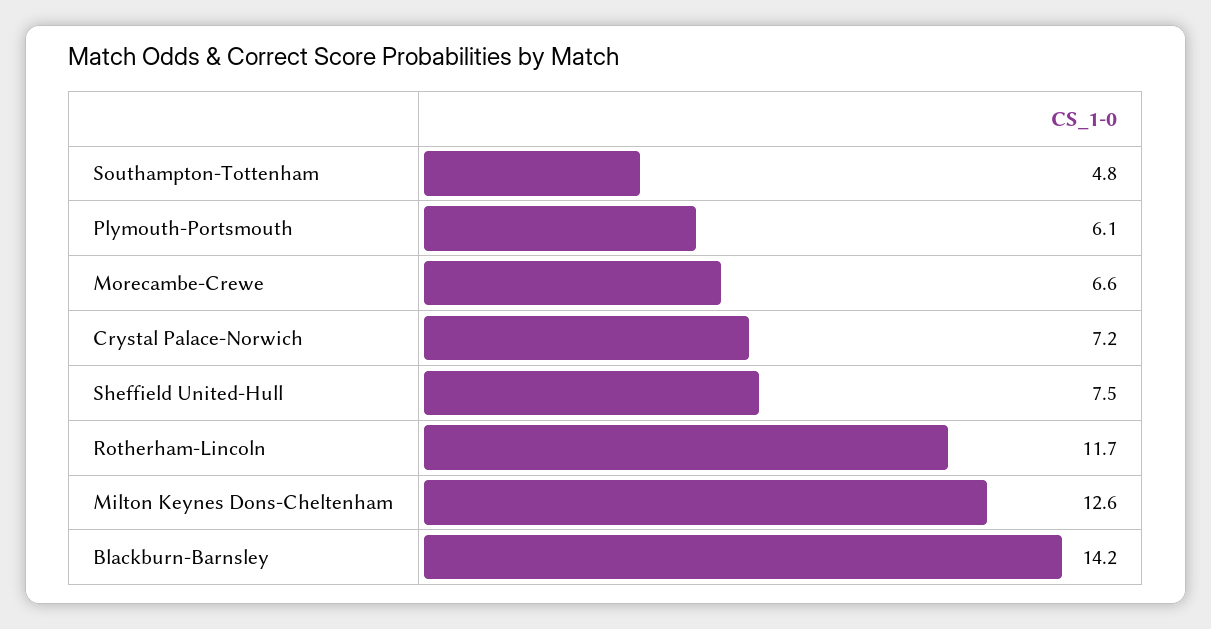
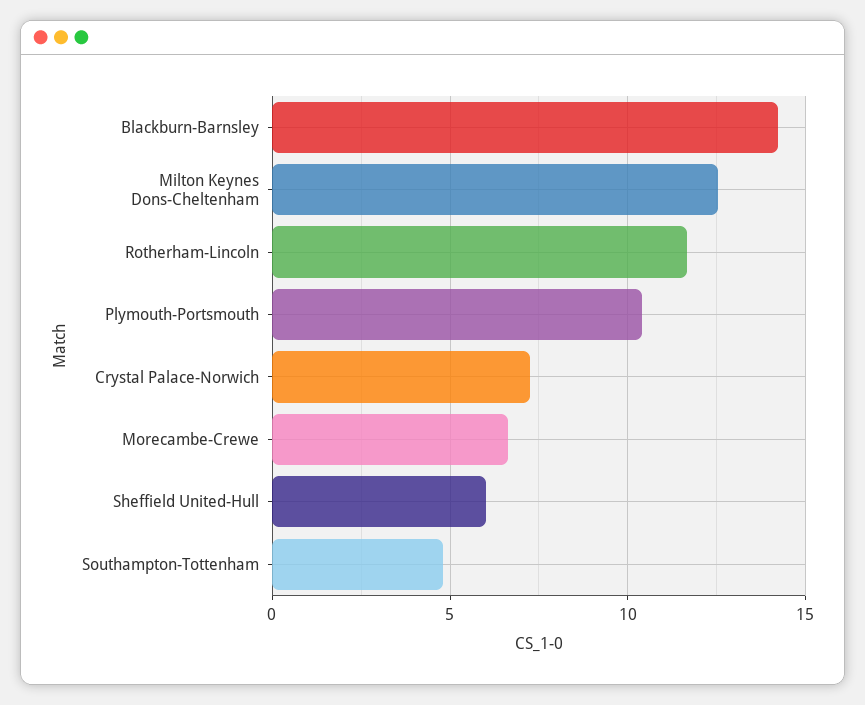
  {
    "Southampton-Tottenham": 4.8,
-   "Plymouth-Portsmouth": 6.1,
+   "Plymouth-Portsmouth": 10.5,
    "Morecambe-Crewe": 6.6,
    "Crystal Palace-Norwich": 7.2,
-   "Sheffield United-Hull": 7.5,
+   "Sheffield United-Hull": 6,
    "Rotherham-Lincoln": 11.7,
    "Milton Keynes Dons-Cheltenham": 12.6,
    "Blackburn-Barnsley": 14.2
  }

